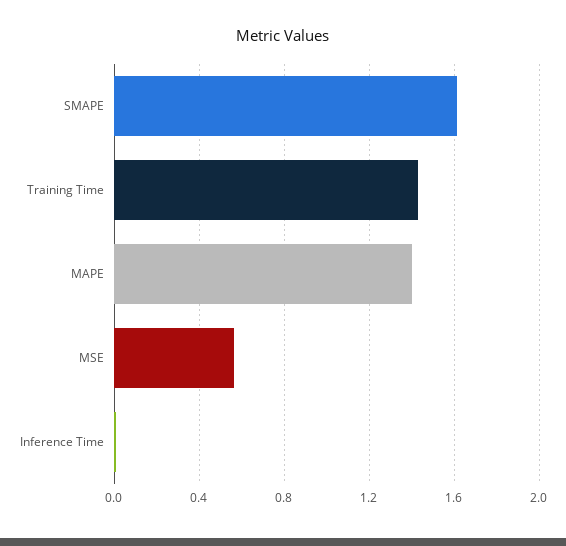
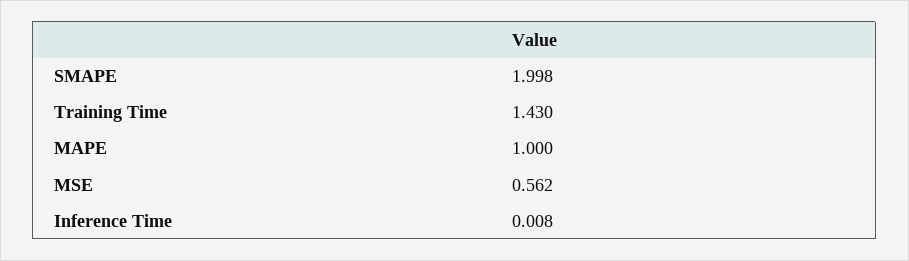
  {
-   "SMAPE": 1.6,
+   "SMAPE": 1.998,
    "Training Time": 1.43,
-   "MAPE": 1.4,
+   "MAPE": 1,
    "MSE": 0.562,
    "Inference Time": 0.008
  }

